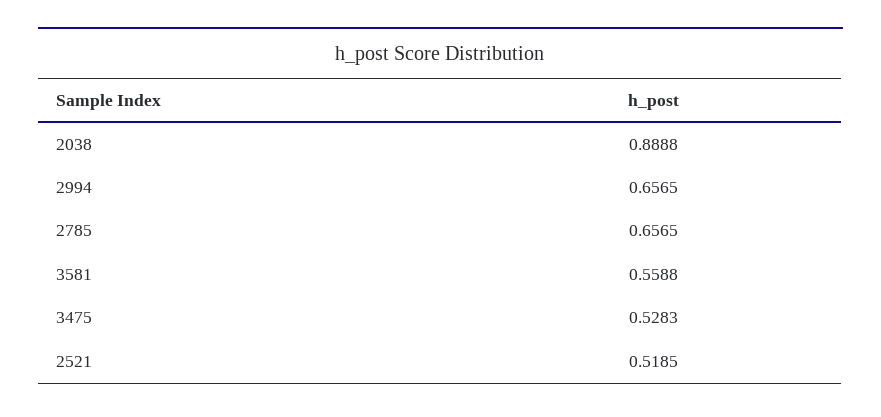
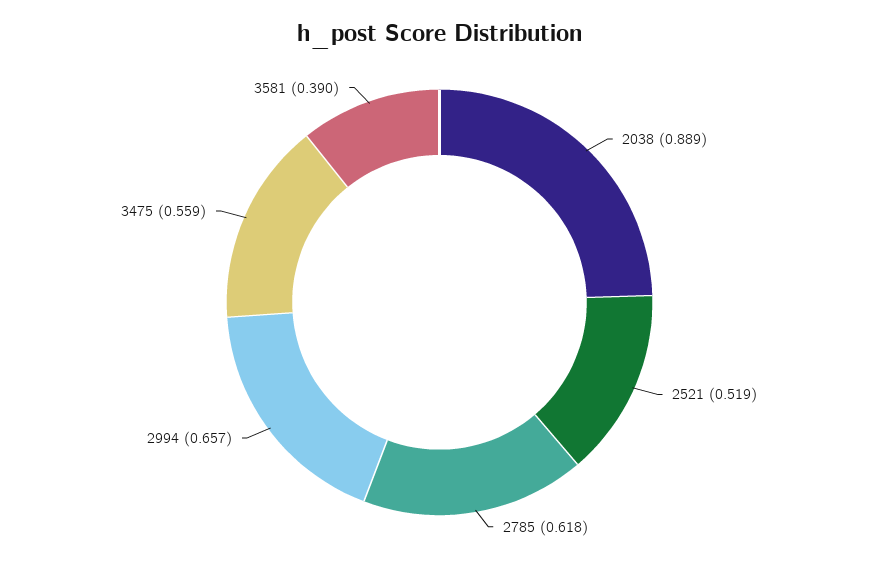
  {
    "2038": 0.8888,
    "2994": 0.6565,
-   "2785": 0.6565,
+   "2785": 0.618,
-   "3581": 0.5588,
+   "3581": 0.39,
-   "3475": 0.5283,
+   "3475": 0.559,
    "2521": 0.5185
  }

